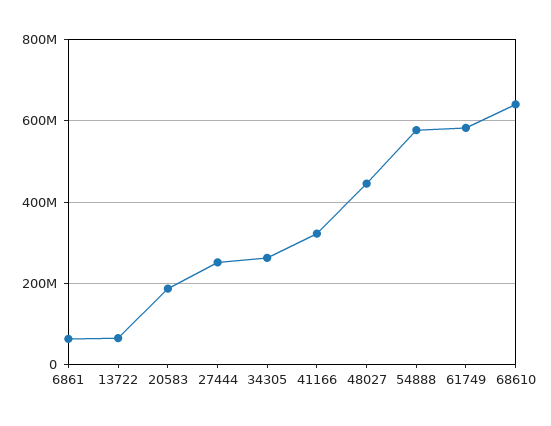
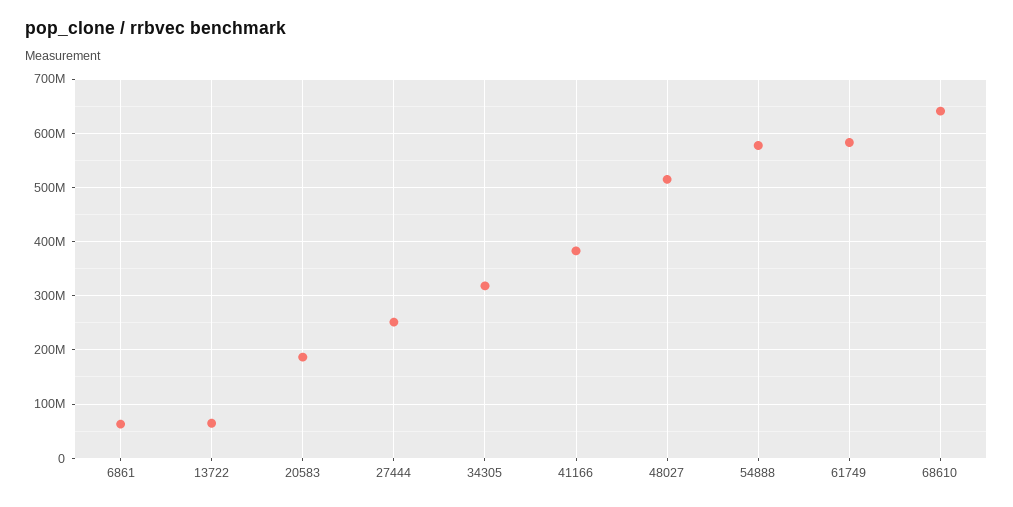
  {
    "6861": 60000000,
    "13722": 60000000,
    "20583": 180000000,
    "27444": 260000000,
-   "34305": 260000000,
+   "34305": 320000000,
-   "41166": 320000000,
+   "41166": 380000000,
-   "48027": 440000000,
+   "48027": 520000000,
    "54888": 580000000,
    "61749": 580000000,
    "68610": 640000000
  }

